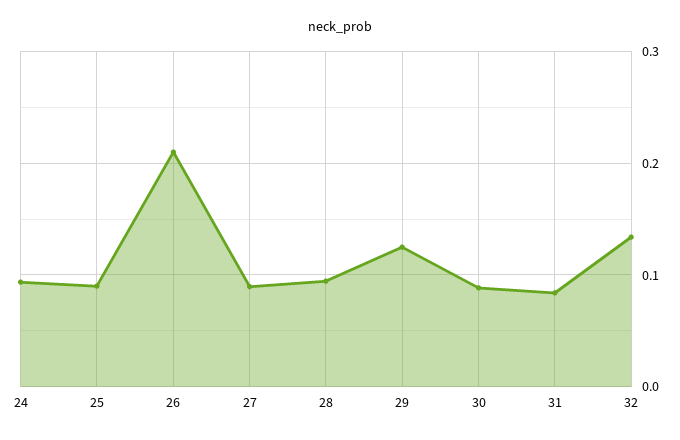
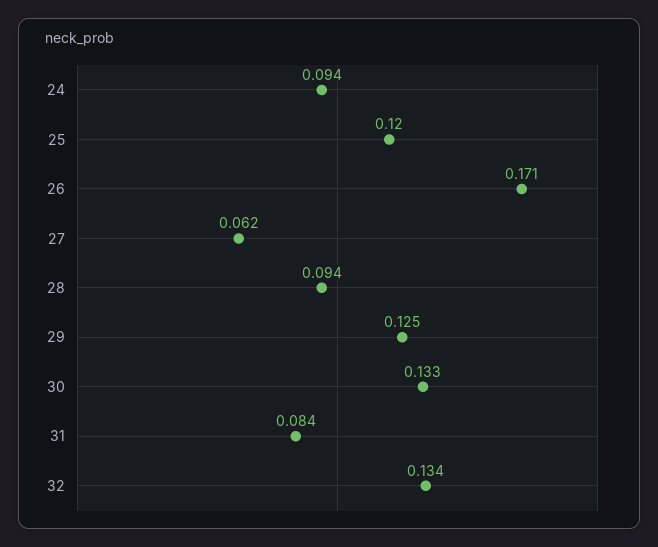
  {
    "24": 0.094,
-   "25": 0.09,
+   "25": 0.12,
-   "26": 0.21,
+   "26": 0.171,
-   "27": 0.09,
+   "27": 0.062,
    "28": 0.094,
    "29": 0.125,
-   "30": 0.09,
+   "30": 0.133,
    "31": 0.084,
    "32": 0.134
  }

